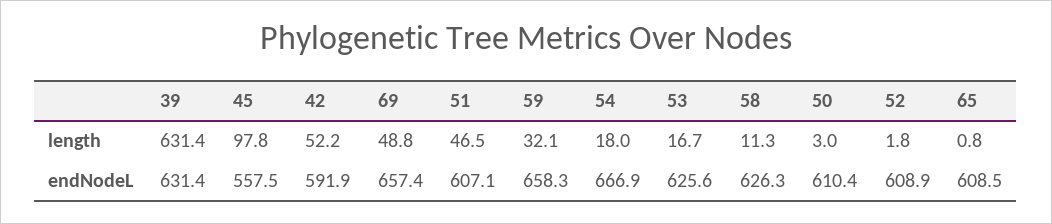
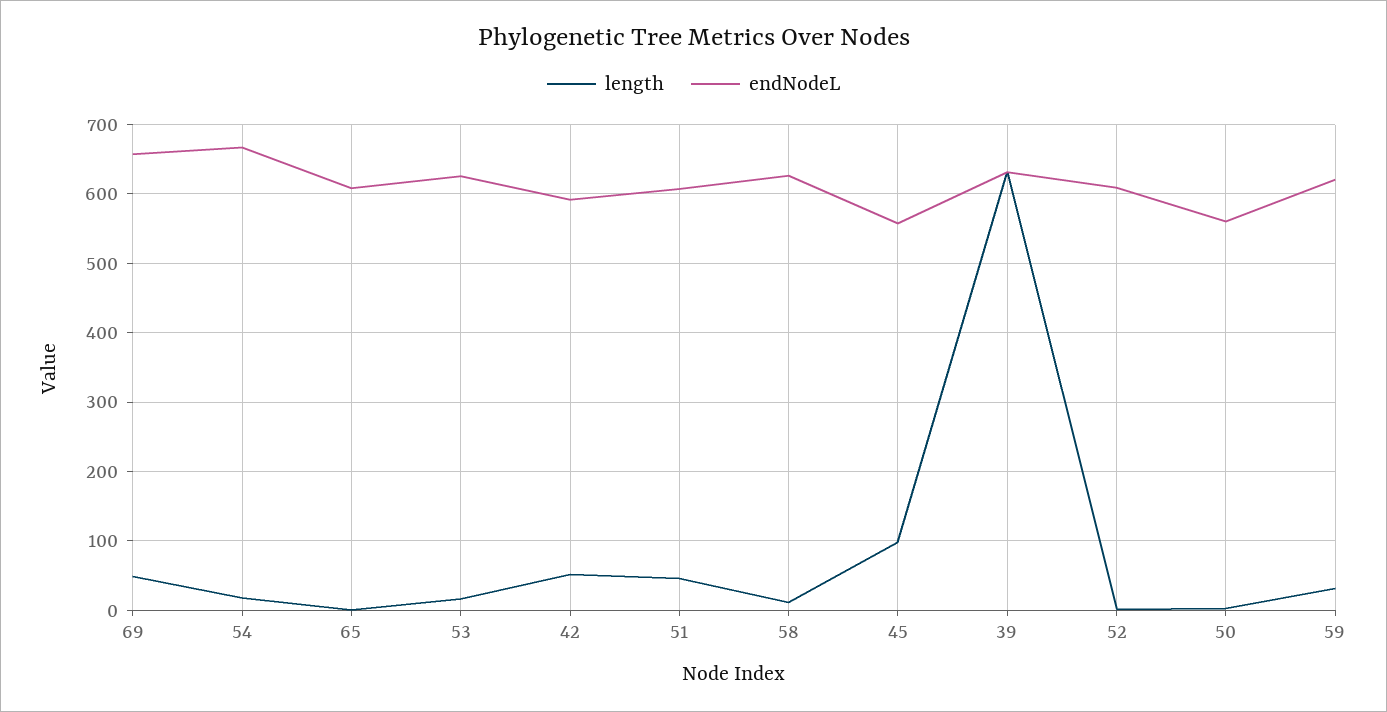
  {
    "length": {
      "39": 631.4,
      "45": 97.8,
      "42": 52.2,
      "69": 48.8,
      "51": 46.5,
      "59": 32.1,
      "54": 18,
      "53": 16.7,
      "58": 11.3,
      "50": 3,
      "52": 1.8,
      "65": 0.8
    },
    "endNodeL": {
      "39": 631.4,
      "45": 557.5,
      "42": 591.9,
      "69": 657.4,
      "51": 607.1,
-     "59": 658.3,
+     "59": 620,
      "54": 666.9,
      "53": 625.6,
      "58": 626.3,
-     "50": 610.4,
+     "50": 560,
      "52": 608.9,
      "65": 608.5
    }
  }

